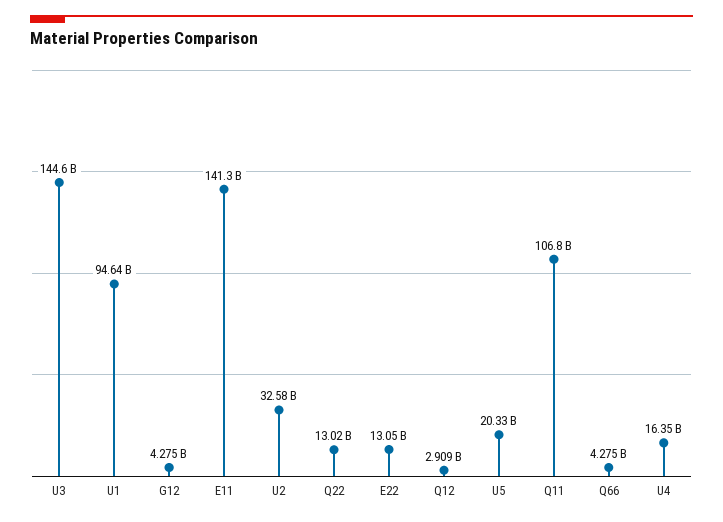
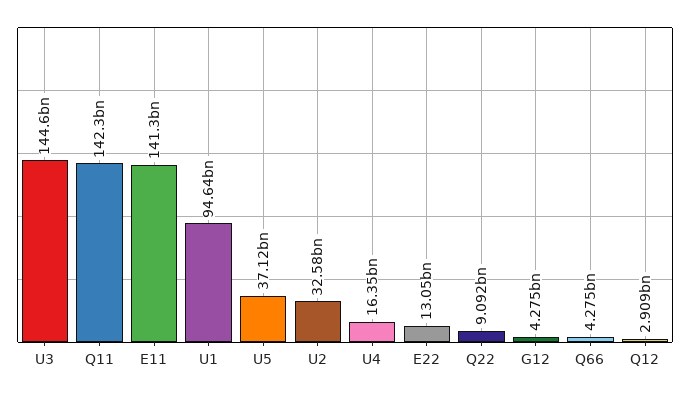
  {
    "U3": 144600000000,
    "U1": 94640000000,
    "G12": 4275000000,
    "E11": 141300000000,
    "U2": 32580000000,
-   "Q22": 13020000000,
+   "Q22": 9092000000,
    "E22": 13050000000,
    "Q12": 2909000000,
-   "U5": 20330000000,
+   "U5": 37120000000,
-   "Q11": 106800000000,
+   "Q11": 142300000000,
    "Q66": 4275000000,
    "U4": 16350000000
  }

